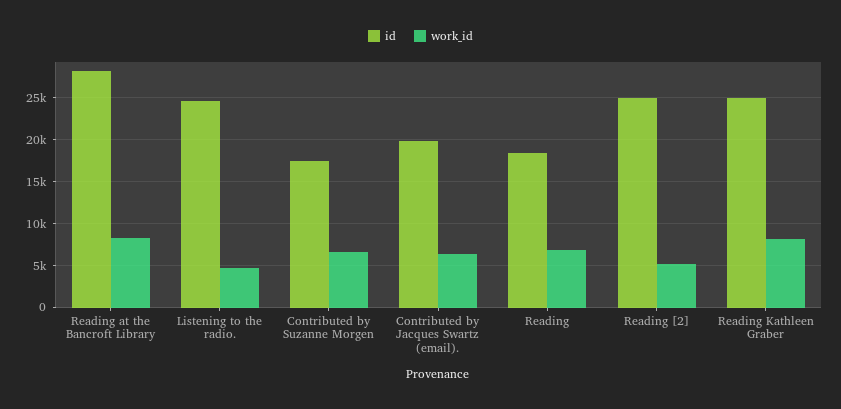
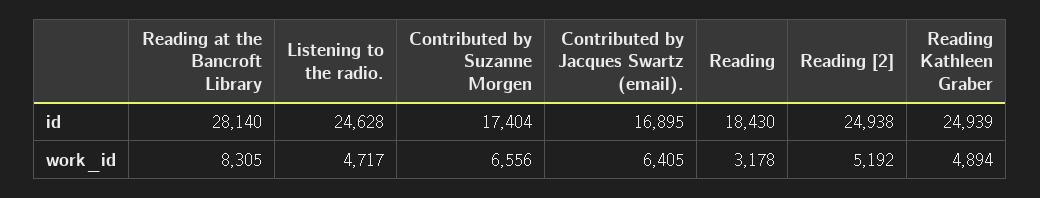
  {
    "id": {
      "Reading at the Bancroft Library": 28140,
      "Listening to the radio.": 24628,
      "Contributed by Suzanne Morgen": 17404,
-     "Contributed by Jacques Swartz (email).": 20000,
+     "Contributed by Jacques Swartz (email).": 16895,
      "Reading": 18430,
      "Reading [2]": 24938,
      "Reading Kathleen Graber": 24939
    },
    "work_id": {
      "Reading at the Bancroft Library": 8305,
      "Listening to the radio.": 4717,
      "Contributed by Suzanne Morgen": 6556,
      "Contributed by Jacques Swartz (email).": 6405,
-     "Reading": 7000,
+     "Reading": 3178,
      "Reading [2]": 5192,
-     "Reading Kathleen Graber": 8000
+     "Reading Kathleen Graber": 4894
    }
  }

